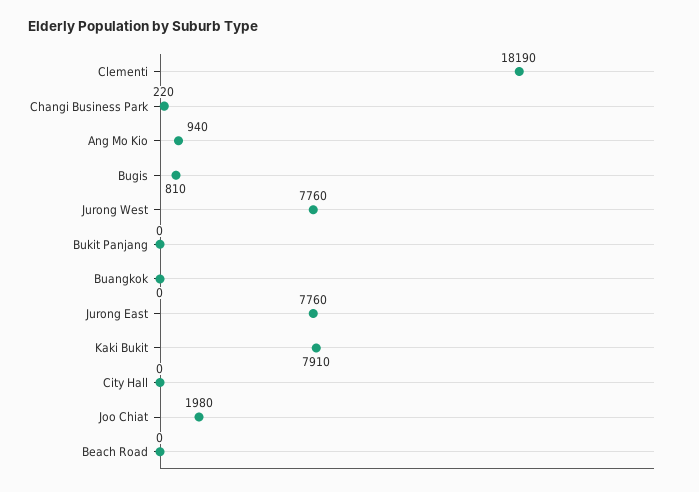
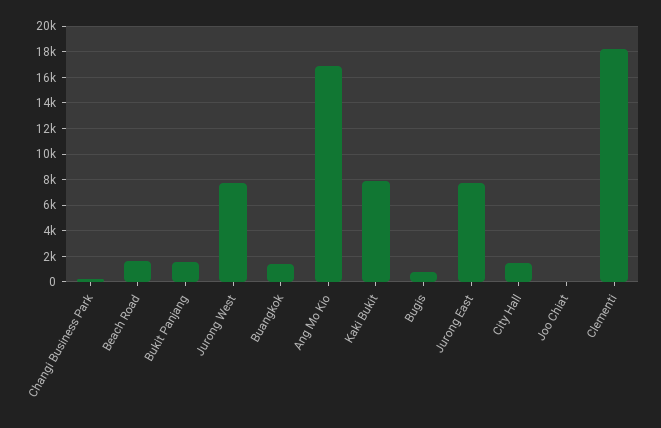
  {
    "Clementi": 18190,
    "Changi Business Park": 220,
-   "Ang Mo Kio": 940,
+   "Ang Mo Kio": 17000,
    "Bugis": 810,
    "Jurong West": 7760,
-   "Bukit Panjang": 0,
+   "Bukit Panjang": 1500,
-   "Buangkok": 0,
+   "Buangkok": 1500,
    "Jurong East": 7760,
    "Kaki Bukit": 7910,
-   "City Hall": 0,
+   "City Hall": 1500,
-   "Joo Chiat": 1980,
+   "Joo Chiat": 0,
-   "Beach Road": 0
+   "Beach Road": 1500
  }

